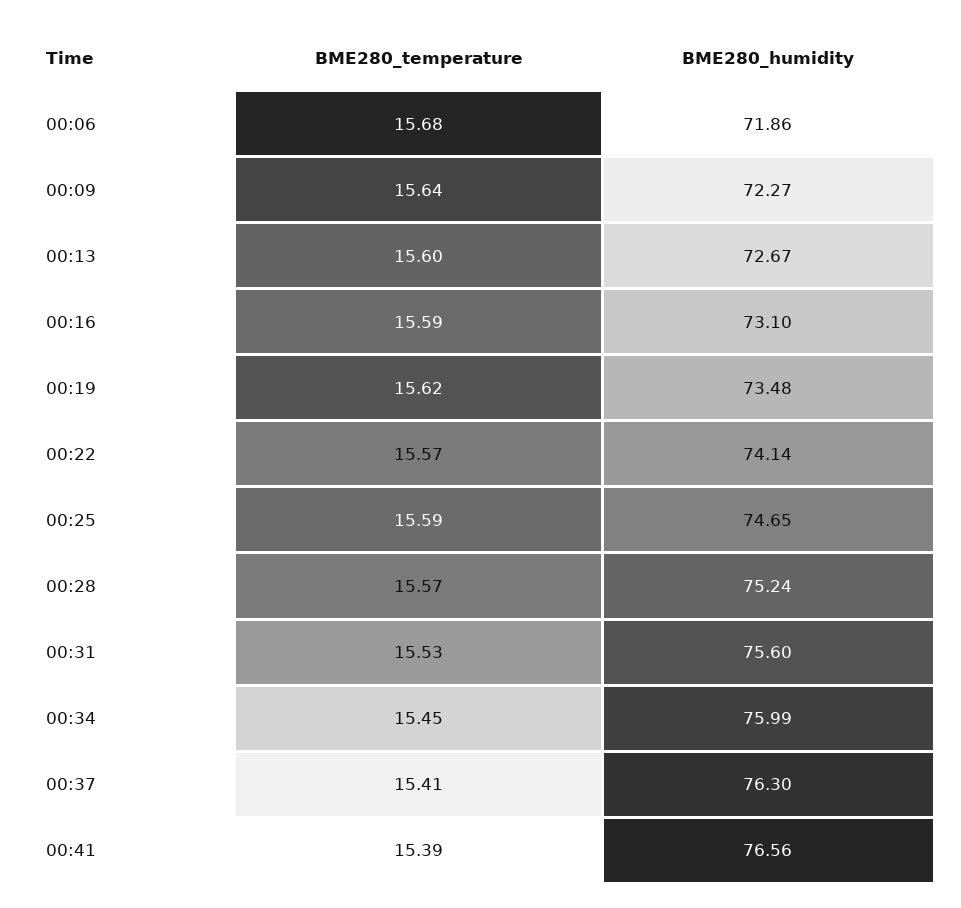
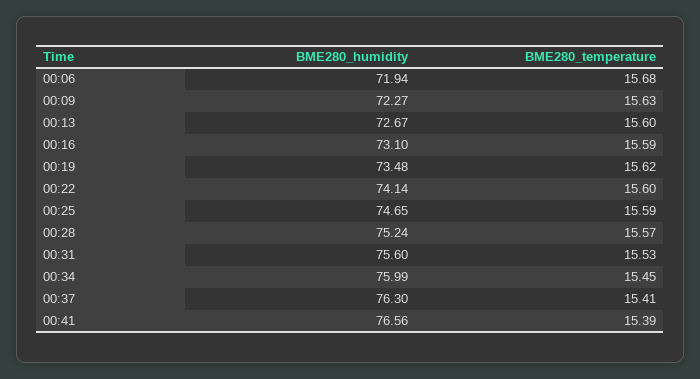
  {
    "BME280_temperature": {
      "00:06": 15.68,
-     "00:09": 15.64,
+     "00:09": 15.63,
      "00:13": 15.6,
      "00:16": 15.59,
      "00:19": 15.62,
-     "00:22": 15.57,
+     "00:22": 15.6,
      "00:25": 15.59,
      "00:28": 15.57,
      "00:31": 15.53,
      "00:34": 15.45,
      "00:37": 15.41,
      "00:41": 15.39
    },
    "BME280_humidity": {
-     "00:06": 71.86,
+     "00:06": 71.94,
      "00:09": 72.27,
      "00:13": 72.67,
      "00:16": 73.1,
      "00:19": 73.48,
      "00:22": 74.14,
      "00:25": 74.65,
      "00:28": 75.24,
      "00:31": 75.6,
      "00:34": 75.99,
      "00:37": 76.3,
      "00:41": 76.56
    }
  }

